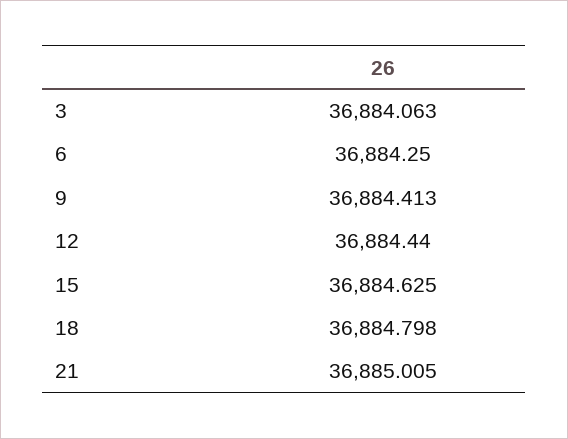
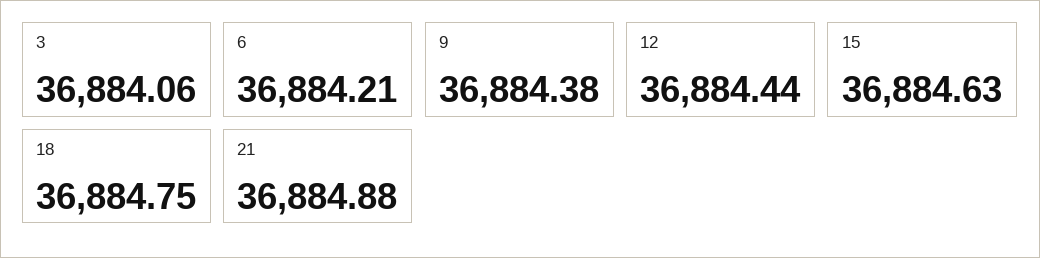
  {
    "3": 36884.063,
-   "6": 36884.25,
+   "6": 36884.21,
-   "9": 36884.413,
+   "9": 36884.38,
    "12": 36884.44,
    "15": 36884.625,
-   "18": 36884.798,
+   "18": 36884.75,
-   "21": 36885.005
+   "21": 36884.88
  }

